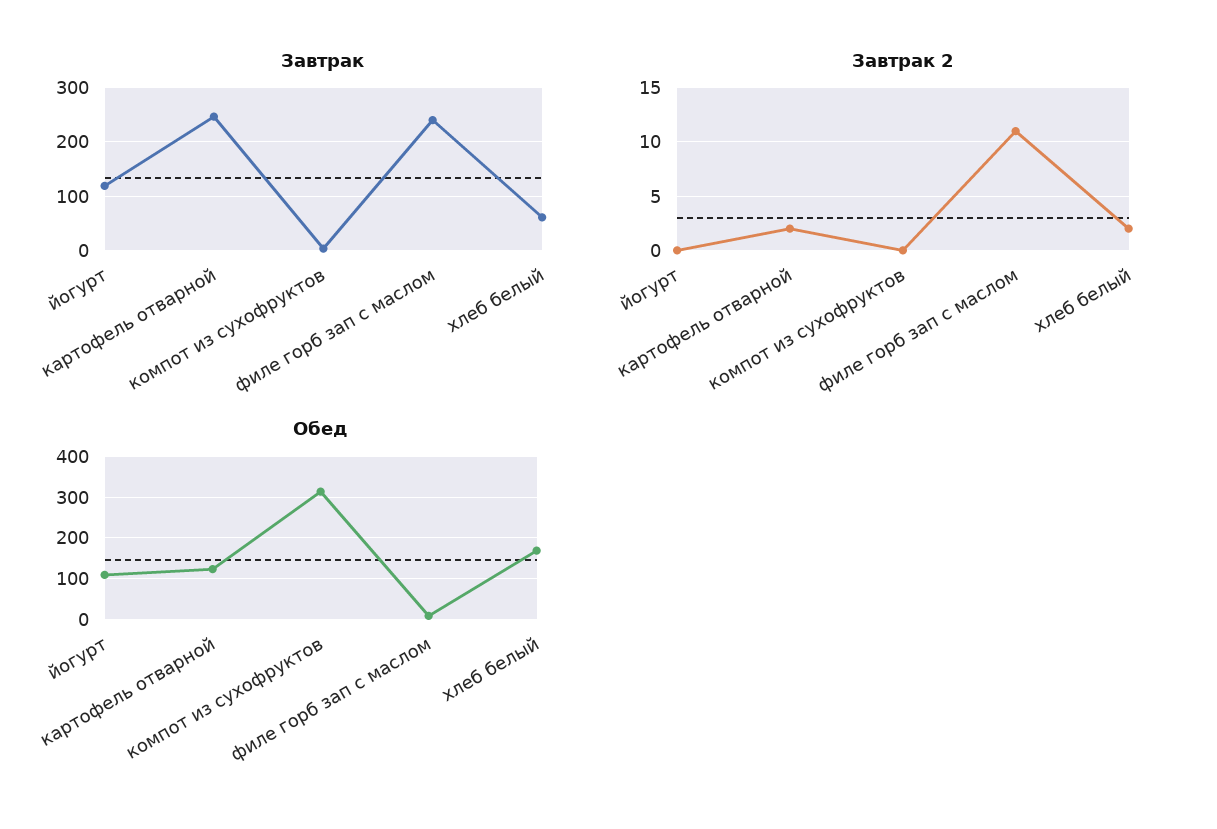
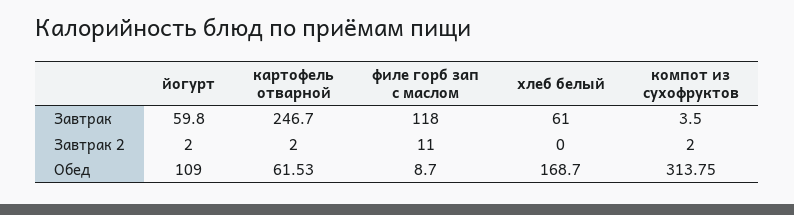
  {
    "Завтрак": {
-     "йогурт": 120,
+     "йогурт": 59.8,
      "картофель отварной": 246.7,
      "компот из сухофруктов": 3.5,
-     "филе горб зап с маслом": 240,
+     "филе горб зап с маслом": 118,
      "хлеб белый": 61
    },
    "Завтрак 2": {
-     "йогурт": 0,
+     "йогурт": 2,
      "картофель отварной": 2,
-     "компот из сухофруктов": 0,
+     "компот из сухофруктов": 2,
      "филе горб зап с маслом": 11,
-     "хлеб белый": 2
+     "хлеб белый": 0
    },
    "Обед": {
      "йогурт": 109,
-     "картофель отварной": 120,
+     "картофель отварной": 61.53,
      "компот из сухофруктов": 313.75,
      "филе горб зап с маслом": 8.7,
      "хлеб белый": 168.7
    }
  }

